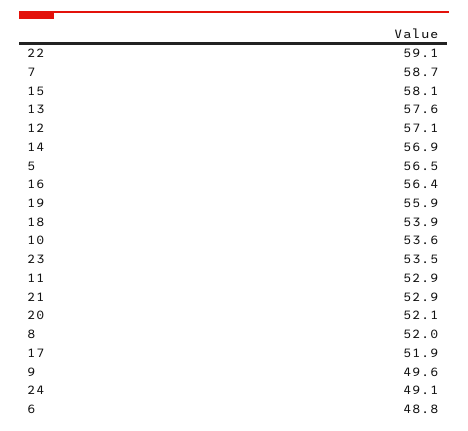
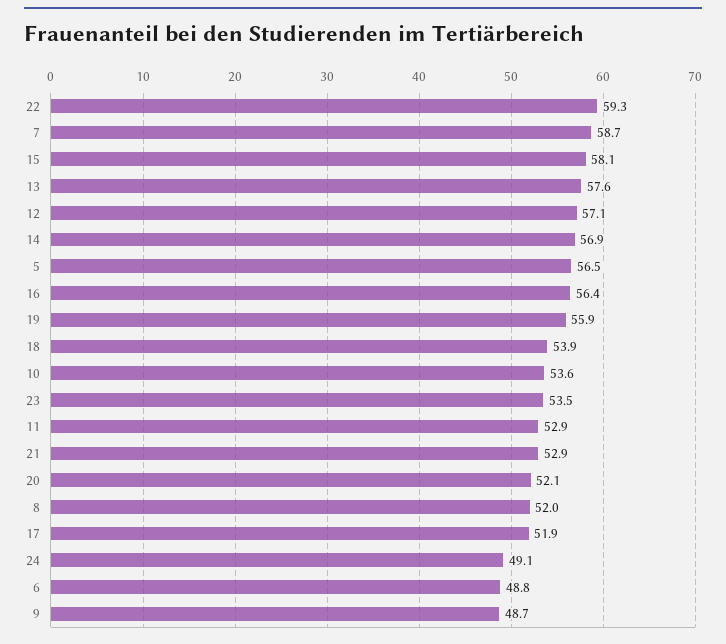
  {
-   "22": 59.1,
+   "22": 59.3,
    "7": 58.7,
    "15": 58.1,
    "13": 57.6,
    "12": 57.1,
    "14": 56.9,
    "5": 56.5,
    "16": 56.4,
    "19": 55.9,
    "18": 53.9,
    "10": 53.6,
    "23": 53.5,
    "11": 52.9,
    "21": 52.9,
    "20": 52.1,
    "8": 52,
    "17": 51.9,
-   "9": 49.6,
+   "9": 48.7,
    "24": 49.1,
    "6": 48.8
  }

